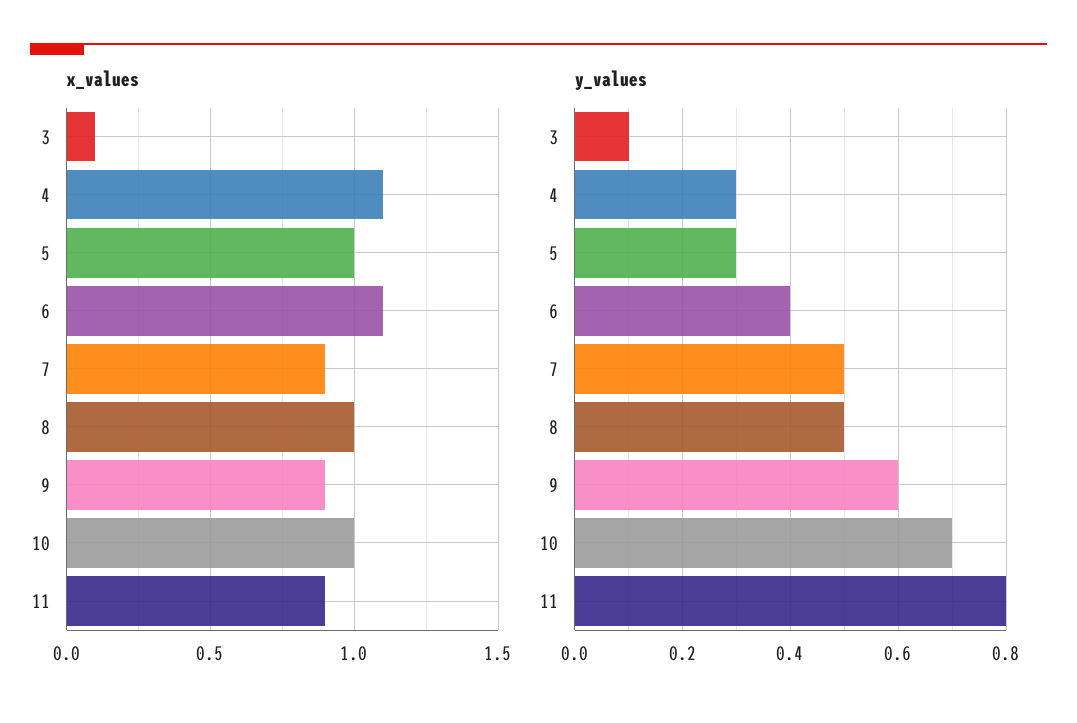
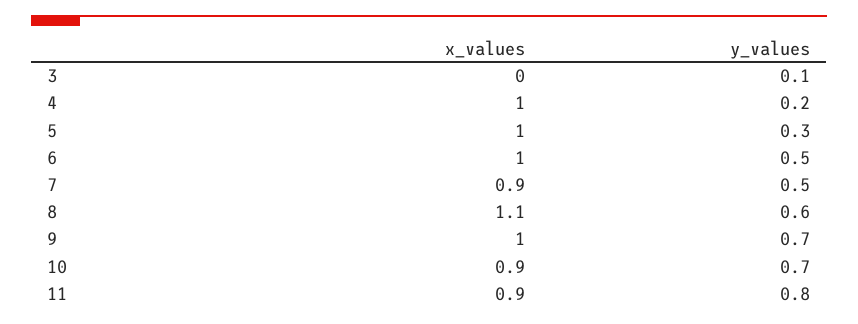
  {
    "x_values": {
-     "3": 0.1,
+     "3": 0,
-     "4": 1.1,
+     "4": 1,
      "5": 1,
-     "6": 1.1,
+     "6": 1,
      "7": 0.9,
-     "8": 1,
+     "8": 1.1,
-     "9": 0.9,
+     "9": 1,
-     "10": 1,
+     "10": 0.9,
      "11": 0.9
    },
    "y_values": {
      "3": 0.1,
-     "4": 0.3,
+     "4": 0.2,
      "5": 0.3,
-     "6": 0.4,
+     "6": 0.5,
      "7": 0.5,
-     "8": 0.5,
+     "8": 0.6,
-     "9": 0.6,
+     "9": 0.7,
      "10": 0.7,
      "11": 0.8
    }
  }

